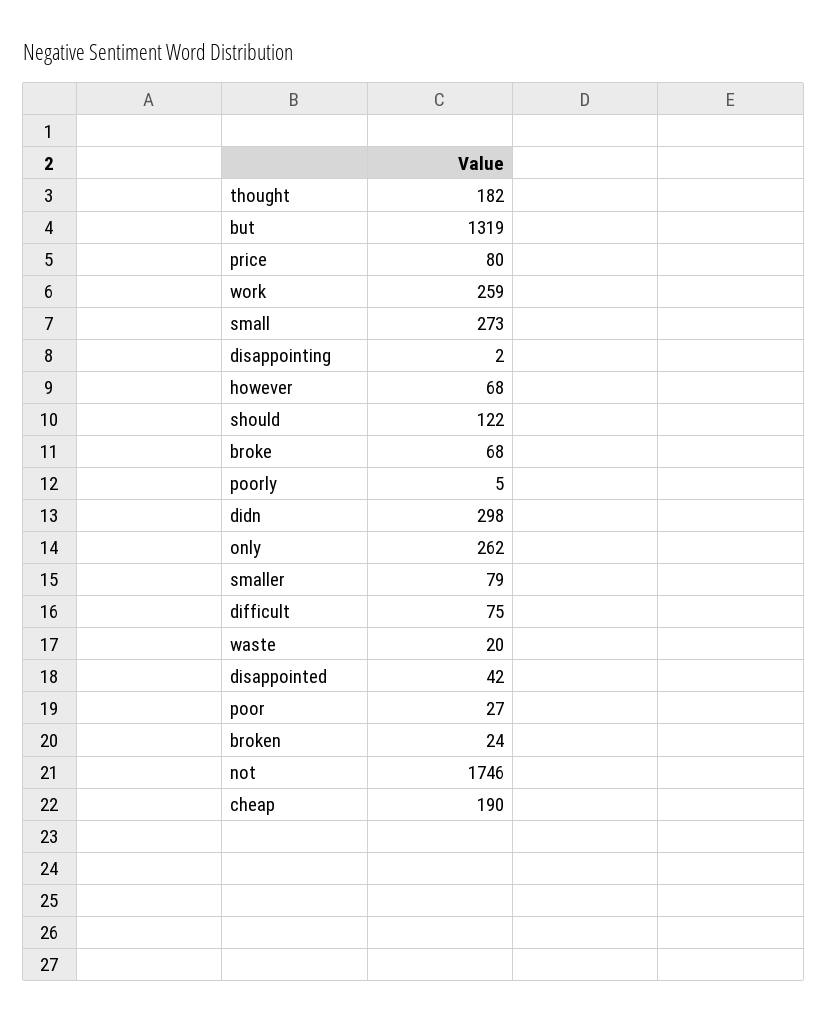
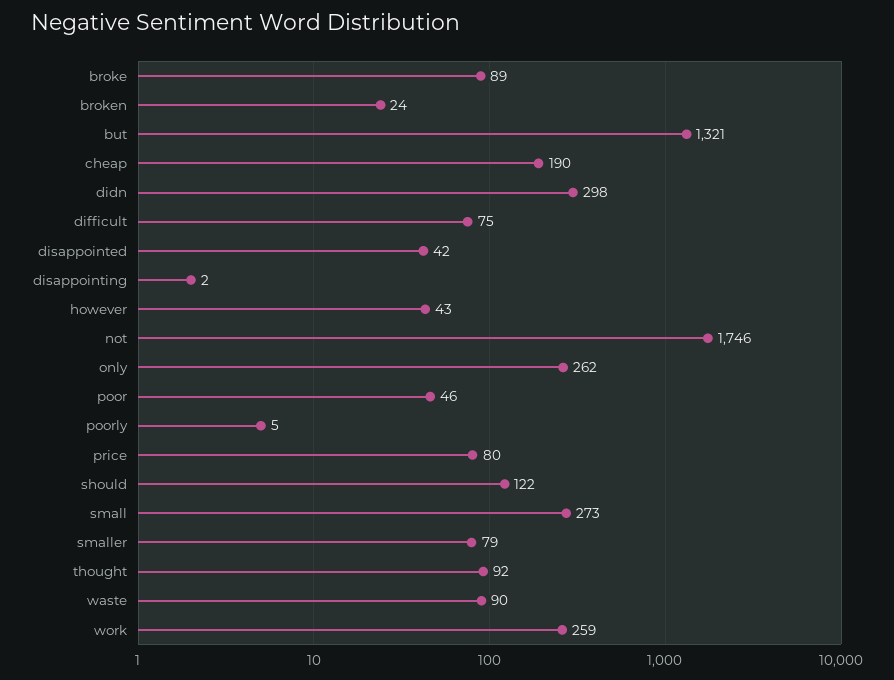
  {
-   "thought": 182,
+   "thought": 92,
-   "but": 1319,
+   "but": 1321,
    "price": 80,
    "work": 259,
    "small": 273,
    "disappointing": 2,
-   "however": 68,
+   "however": 43,
    "should": 122,
-   "broke": 68,
+   "broke": 89,
    "poorly": 5,
    "didn": 298,
    "only": 262,
    "smaller": 79,
    "difficult": 75,
-   "waste": 20,
+   "waste": 90,
    "disappointed": 42,
-   "poor": 27,
+   "poor": 46,
    "broken": 24,
    "not": 1746,
    "cheap": 190
  }

